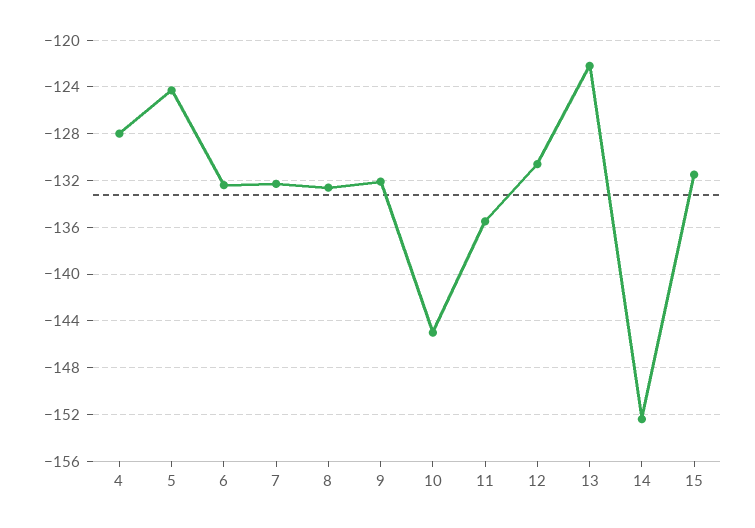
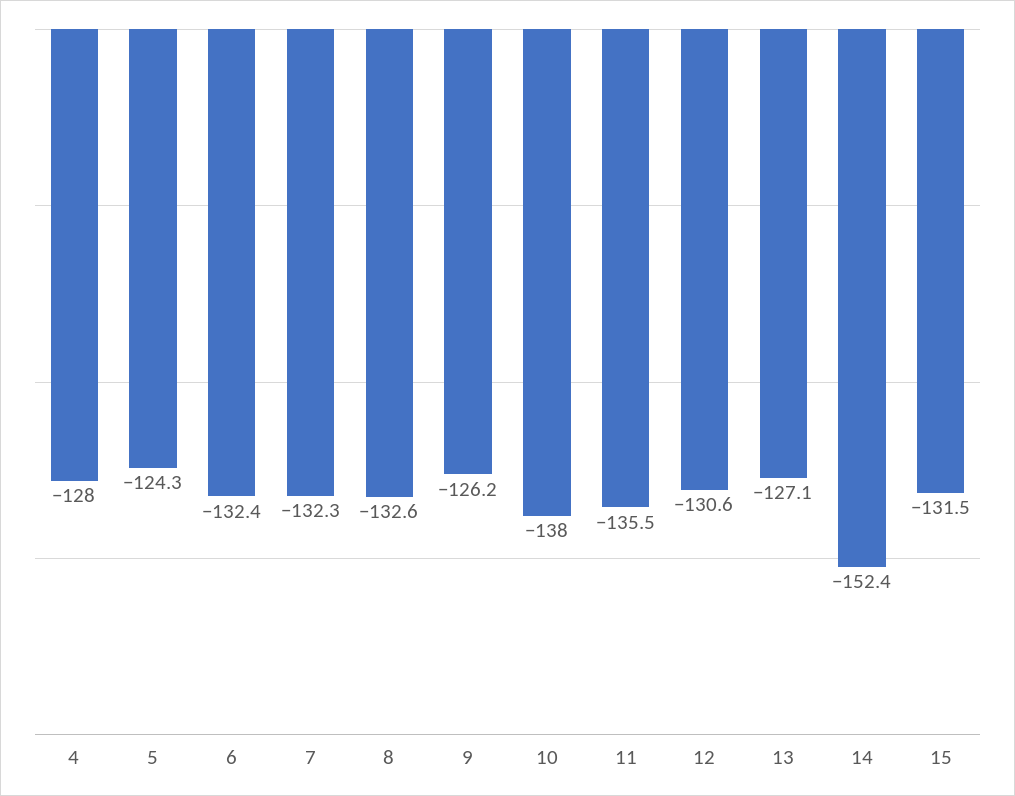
  {
    "4": -128,
    "5": -124.3,
    "6": -132.4,
    "7": -132.3,
    "8": -132.6,
-   "9": -132,
+   "9": -126.2,
-   "10": -145,
+   "10": -138,
    "11": -135.5,
    "12": -130.6,
-   "13": -122,
+   "13": -127.1,
    "14": -152.4,
    "15": -131.5
  }

